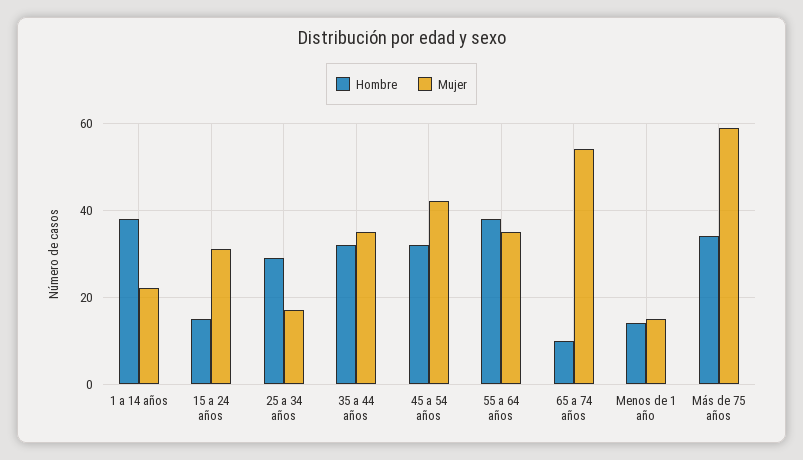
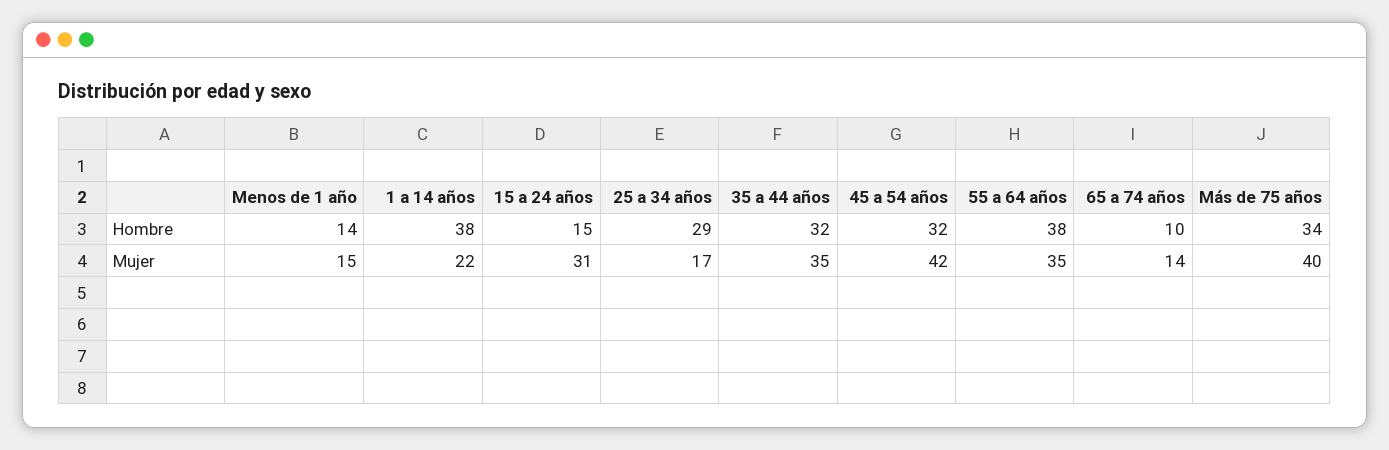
  {
    "Hombre": {
      "1 a 14 años": 38,
      "15 a 24 años": 15,
      "25 a 34 años": 29,
      "35 a 44 años": 32,
      "45 a 54 años": 32,
      "55 a 64 años": 38,
      "65 a 74 años": 10,
      "Menos de 1 año": 14,
      "Más de 75 años": 34
    },
    "Mujer": {
      "1 a 14 años": 22,
      "15 a 24 años": 31,
      "25 a 34 años": 17,
      "35 a 44 años": 35,
      "45 a 54 años": 42,
      "55 a 64 años": 35,
-     "65 a 74 años": 55,
+     "65 a 74 años": 14,
      "Menos de 1 año": 15,
-     "Más de 75 años": 60
+     "Más de 75 años": 40
    }
  }

